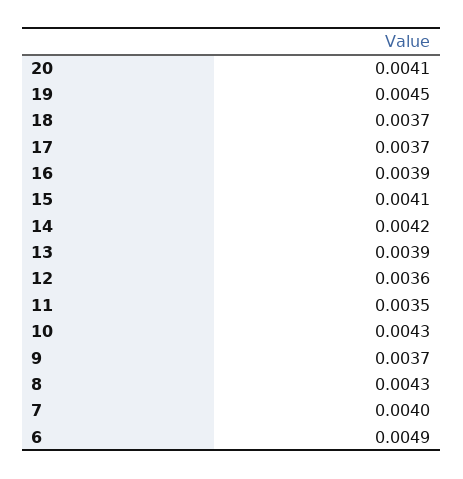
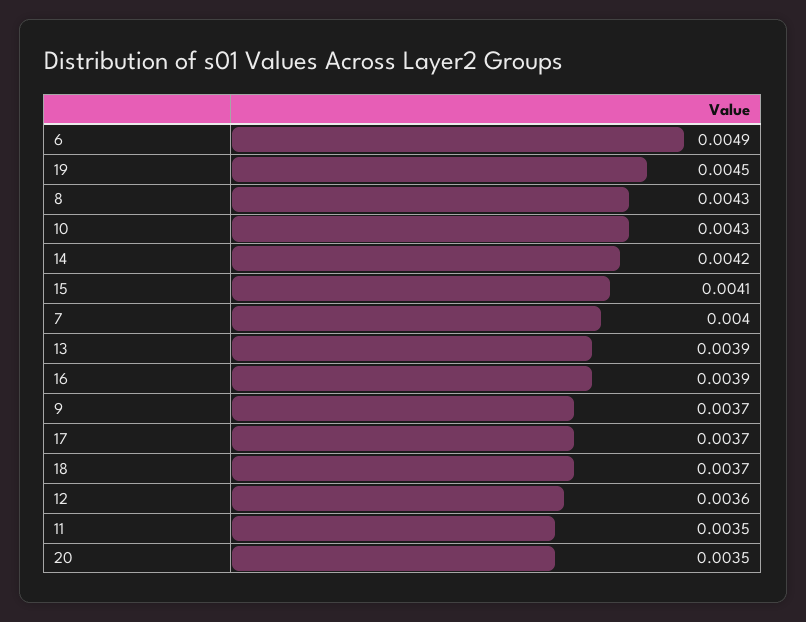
  {
-   "20": 0.0041,
+   "20": 0.0035,
    "19": 0.0045,
    "18": 0.0037,
    "17": 0.0037,
    "16": 0.0039,
    "15": 0.0041,
    "14": 0.0042,
    "13": 0.0039,
    "12": 0.0036,
    "11": 0.0035,
    "10": 0.0043,
    "9": 0.0037,
    "8": 0.0043,
    "7": 0.004,
    "6": 0.0049
  }

